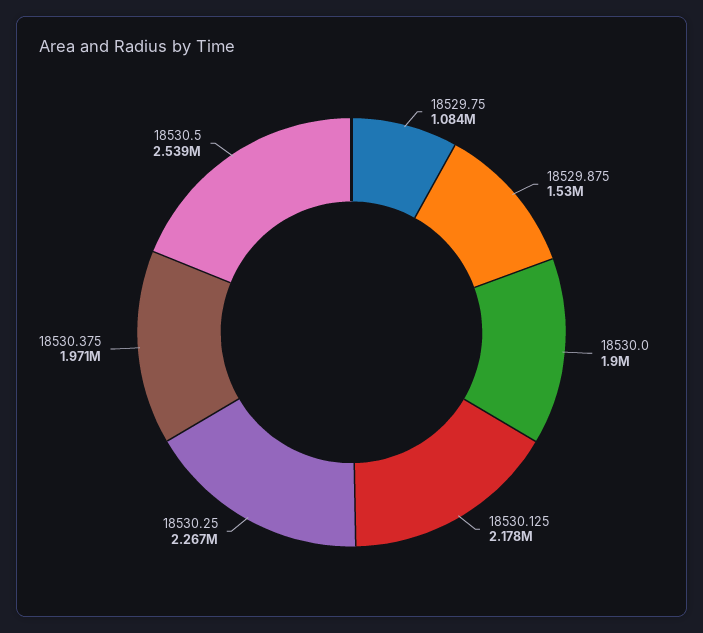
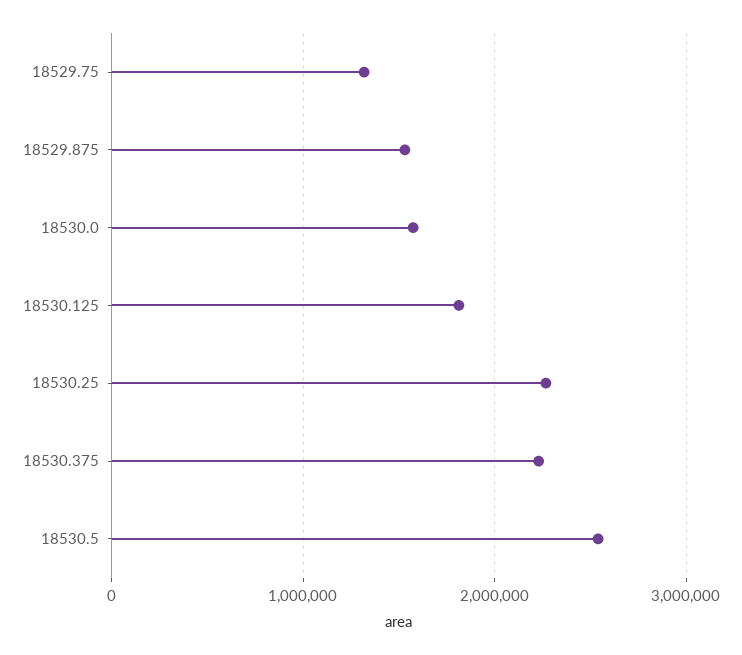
  {
-   "18529.75": 1084000,
+   "18529.75": 1300000,
    "18529.875": 1530000,
-   "18530.0": 1900000,
+   "18530.0": 1600000,
-   "18530.125": 2178000,
+   "18530.125": 1800000,
    "18530.25": 2267000,
-   "18530.375": 1971000,
+   "18530.375": 2200000,
    "18530.5": 2539000
  }

